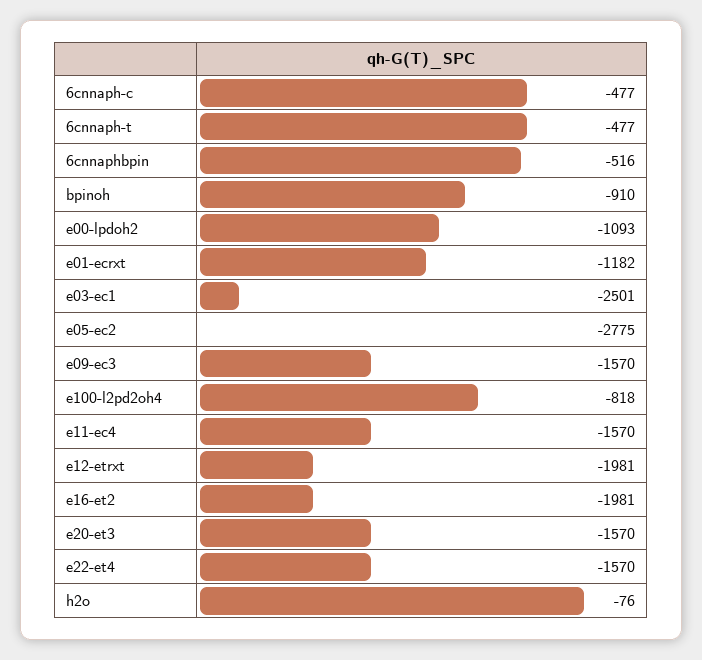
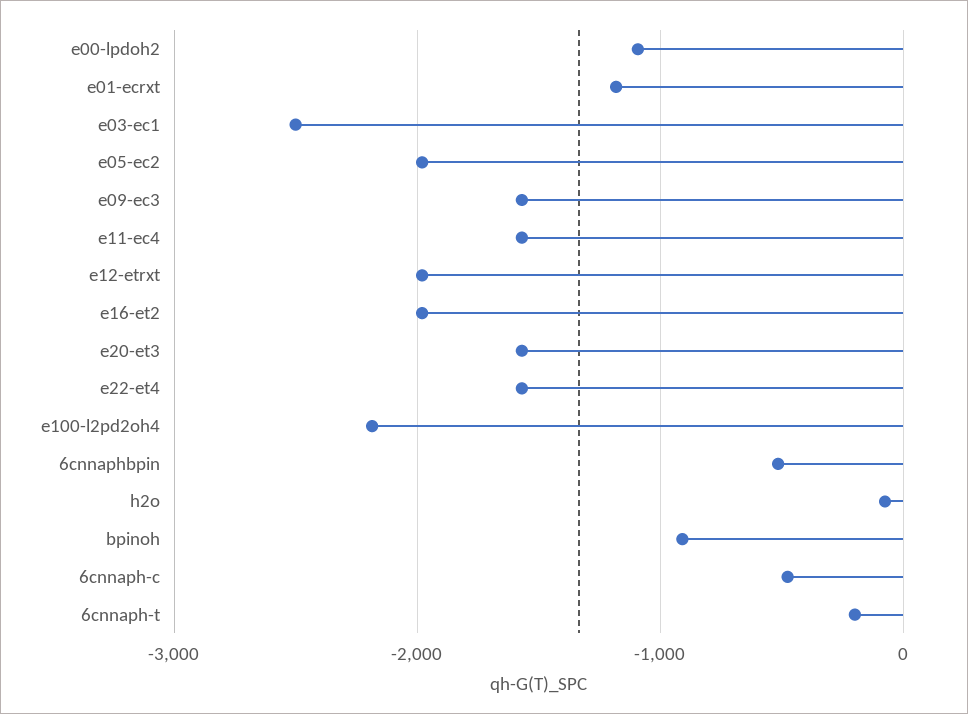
  {
    "6cnnaph-c": -477,
-   "6cnnaph-t": -477,
+   "6cnnaph-t": -200,
    "6cnnaphbpin": -516,
    "bpinoh": -910,
    "e00-lpdoh2": -1093,
    "e01-ecrxt": -1182,
    "e03-ec1": -2501,
-   "e05-ec2": -2775,
+   "e05-ec2": -2000,
    "e09-ec3": -1570,
-   "e100-l2pd2oh4": -818,
+   "e100-l2pd2oh4": -2200,
    "e11-ec4": -1570,
    "e12-etrxt": -1981,
    "e16-et2": -1981,
    "e20-et3": -1570,
    "e22-et4": -1570,
    "h2o": -76
  }

